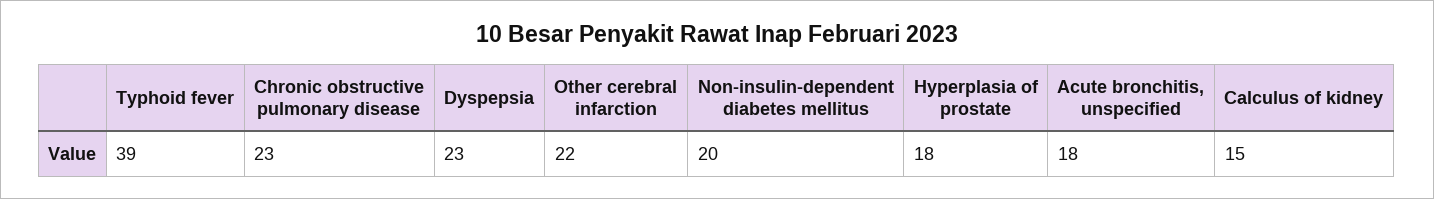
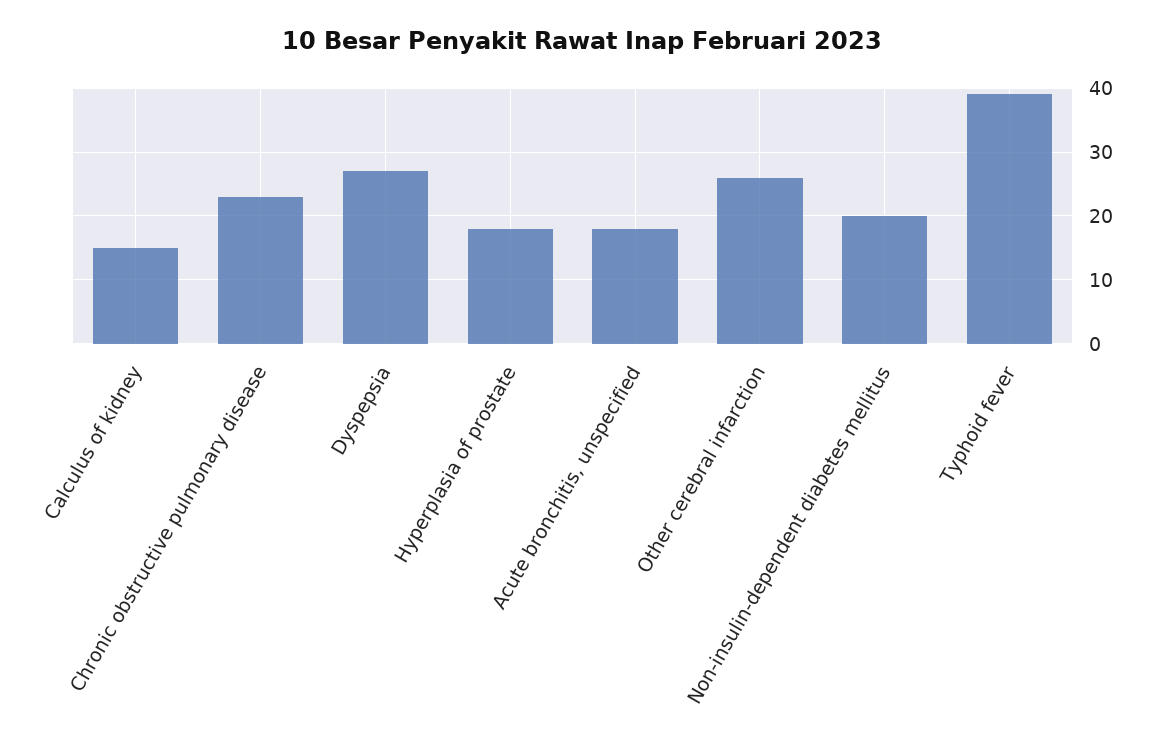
  {
    "Typhoid fever": 39,
    "Chronic obstructive pulmonary disease": 23,
-   "Dyspepsia": 23,
+   "Dyspepsia": 27,
-   "Other cerebral infarction": 22,
+   "Other cerebral infarction": 26,
    "Non-insulin-dependent diabetes mellitus": 20,
    "Hyperplasia of prostate": 18,
    "Acute bronchitis, unspecified": 18,
    "Calculus of kidney": 15
  }

